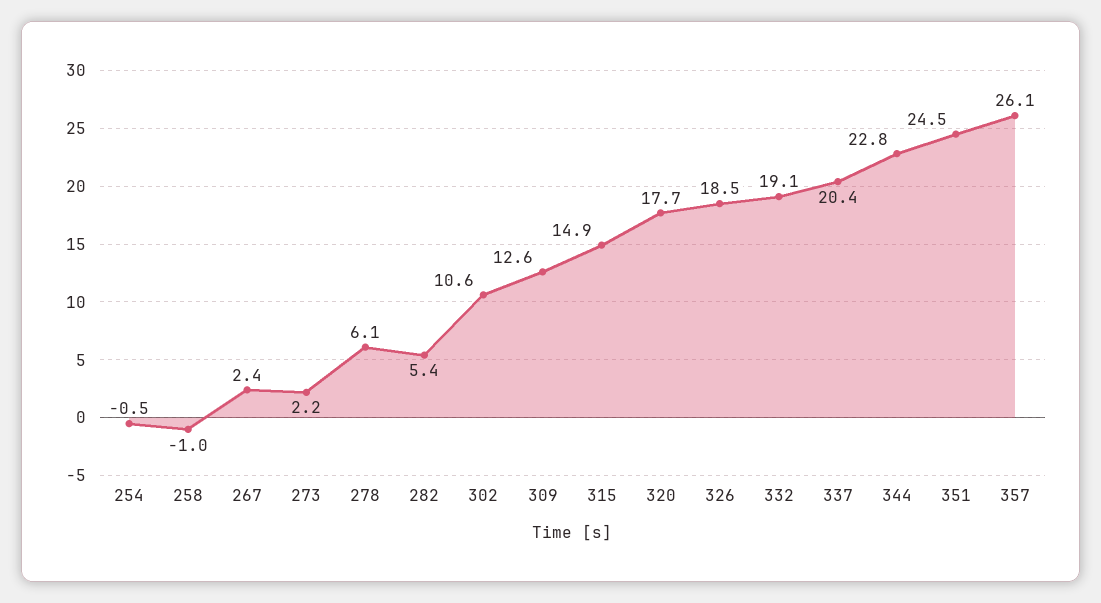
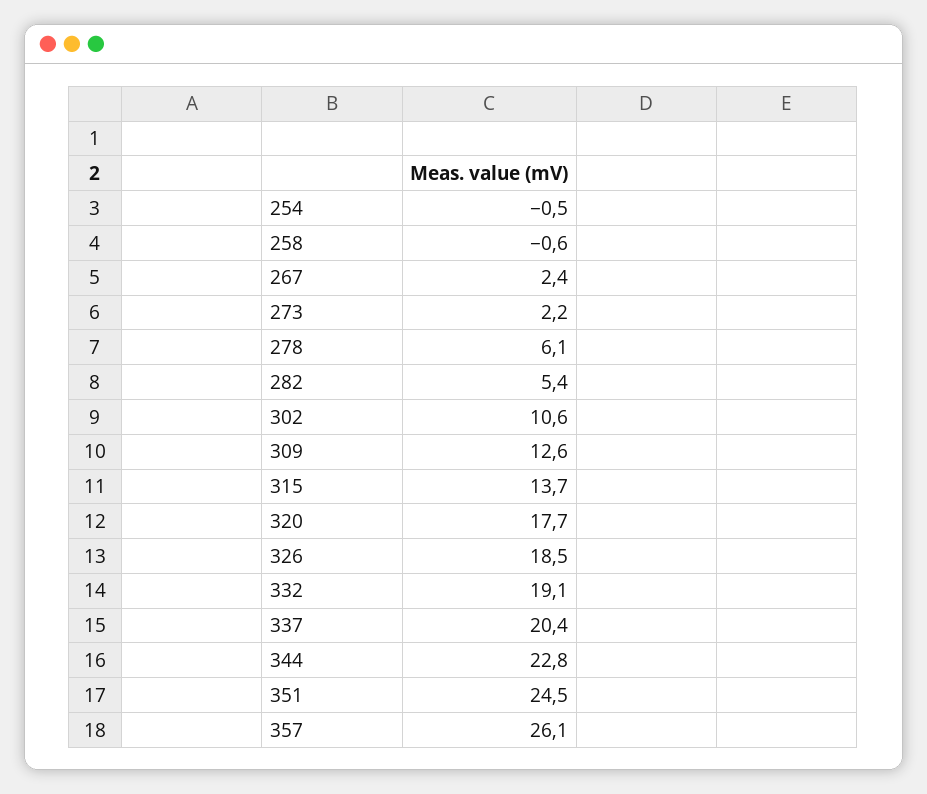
  {
    "254": -0.5,
-   "258": -1,
+   "258": -0.6,
    "267": 2.4,
    "273": 2.2,
    "278": 6.1,
    "282": 5.4,
    "302": 10.6,
    "309": 12.6,
-   "315": 14.9,
+   "315": 13.7,
    "320": 17.7,
    "326": 18.5,
    "332": 19.1,
    "337": 20.4,
    "344": 22.8,
    "351": 24.5,
    "357": 26.1
  }

